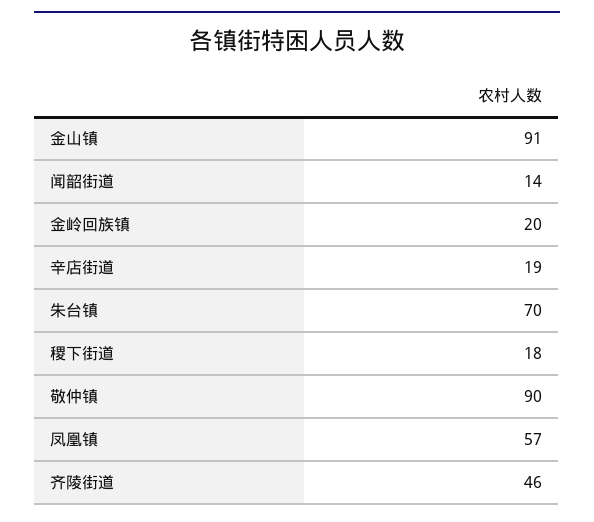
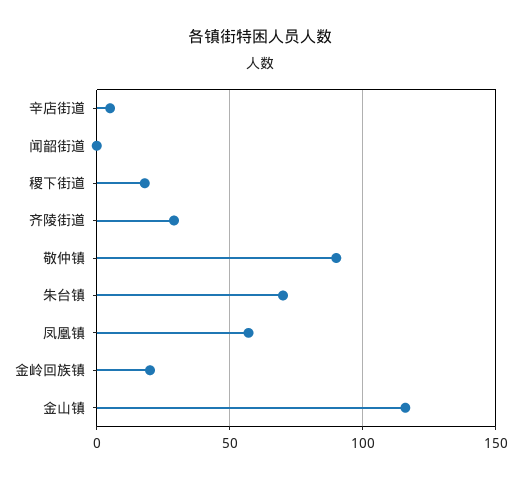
  {
-   "金山镇": 91,
+   "金山镇": 115,
-   "闻韶街道": 14,
+   "闻韶街道": 0,
    "金岭回族镇": 20,
-   "辛店街道": 19,
+   "辛店街道": 5,
    "朱台镇": 70,
    "稷下街道": 18,
    "敬仲镇": 90,
    "凤凰镇": 57,
-   "齐陵街道": 46
+   "齐陵街道": 30
  }

